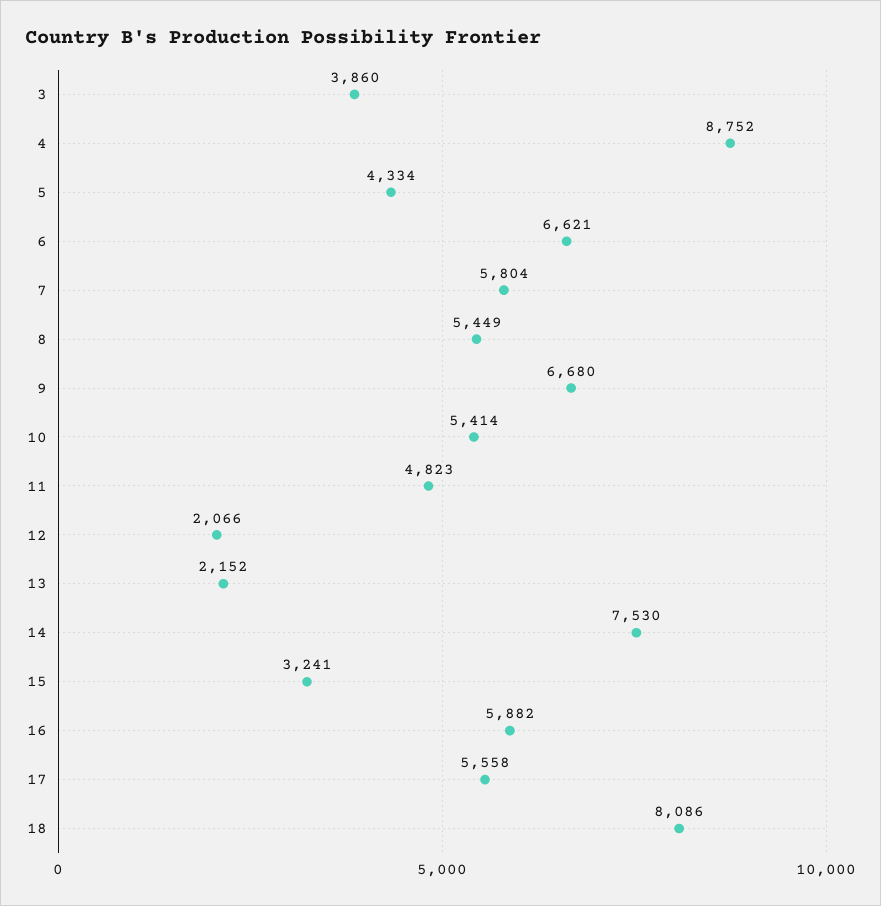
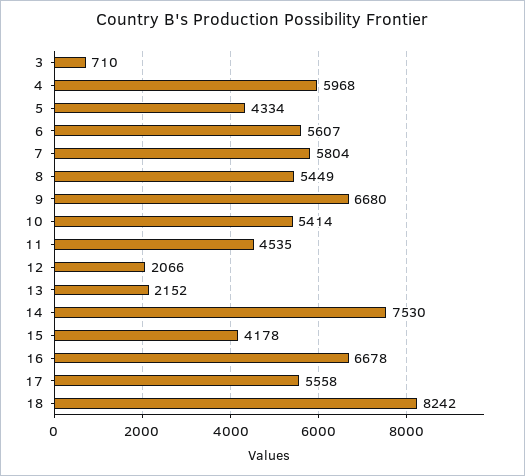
  {
-   "3": 3860,
+   "3": 710,
-   "4": 8752,
+   "4": 5968,
    "5": 4334,
-   "6": 6621,
+   "6": 5607,
    "7": 5804,
    "8": 5449,
    "9": 6680,
    "10": 5414,
-   "11": 4823,
+   "11": 4535,
    "12": 2066,
    "13": 2152,
    "14": 7530,
-   "15": 3241,
+   "15": 4178,
-   "16": 5882,
+   "16": 6678,
    "17": 5558,
-   "18": 8086
+   "18": 8242
  }

